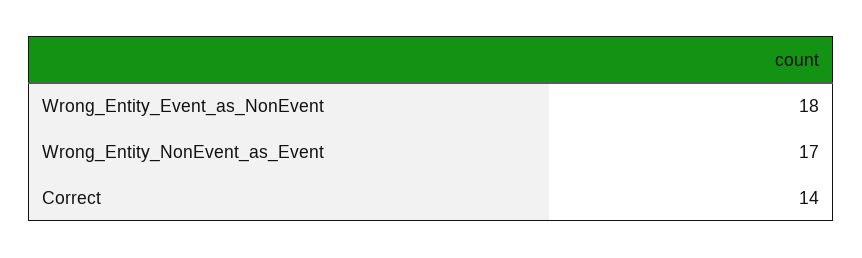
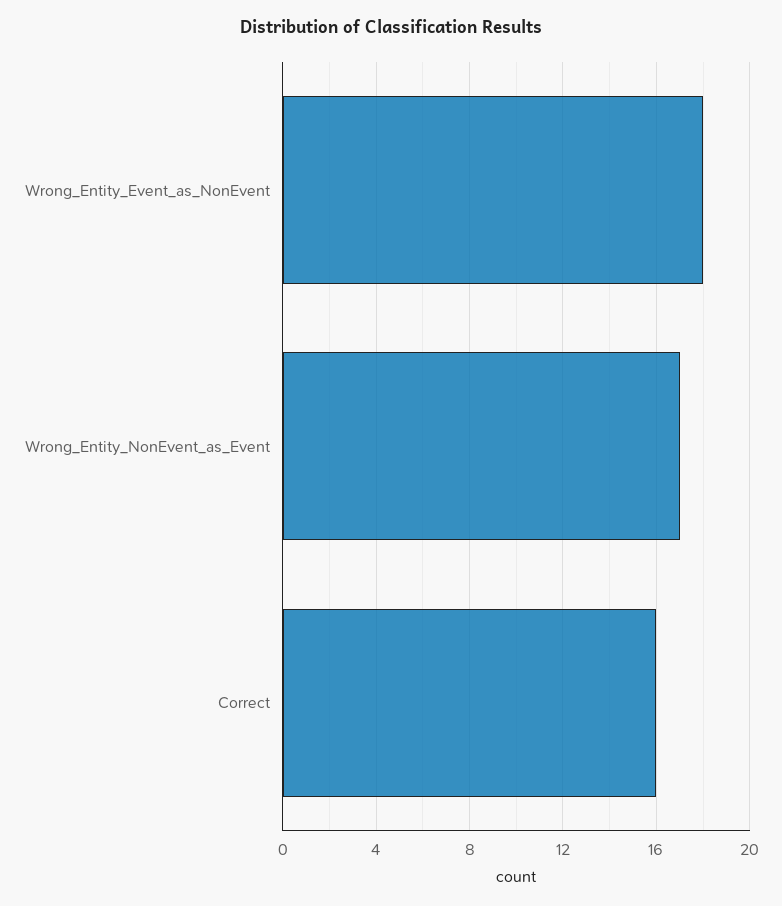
  {
    "Wrong_Entity_Event_as_NonEvent": 18,
    "Wrong_Entity_NonEvent_as_Event": 17,
-   "Correct": 14
+   "Correct": 16
  }

